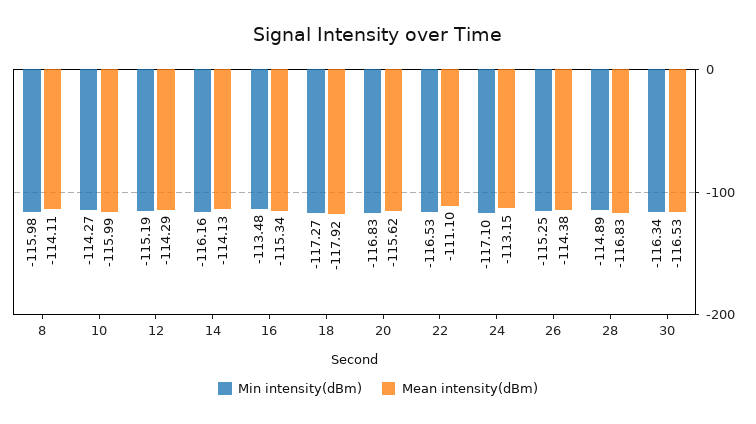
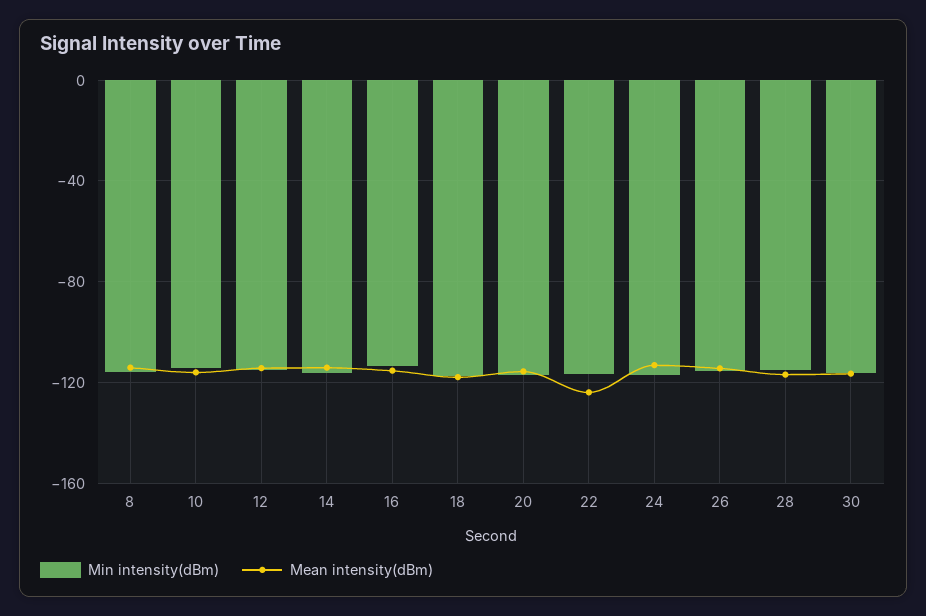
  {
    "Min intensity(dBm)": {
      "8": -115.98,
      "10": -114.27,
      "12": -115.19,
      "14": -116.16,
      "16": -113.48,
      "18": -117.27,
      "20": -116.83,
      "22": -116.53,
      "24": -117.1,
      "26": -115.25,
      "28": -114.89,
      "30": -116.34
    },
    "Mean intensity(dBm)": {
      "8": -114.11,
      "10": -115.99,
      "12": -114.29,
      "14": -114.13,
      "16": -115.34,
      "18": -117.92,
      "20": -115.62,
-     "22": -111.1,
+     "22": -125,
      "24": -113.15,
      "26": -114.38,
      "28": -116.83,
      "30": -116.53
    }
  }

